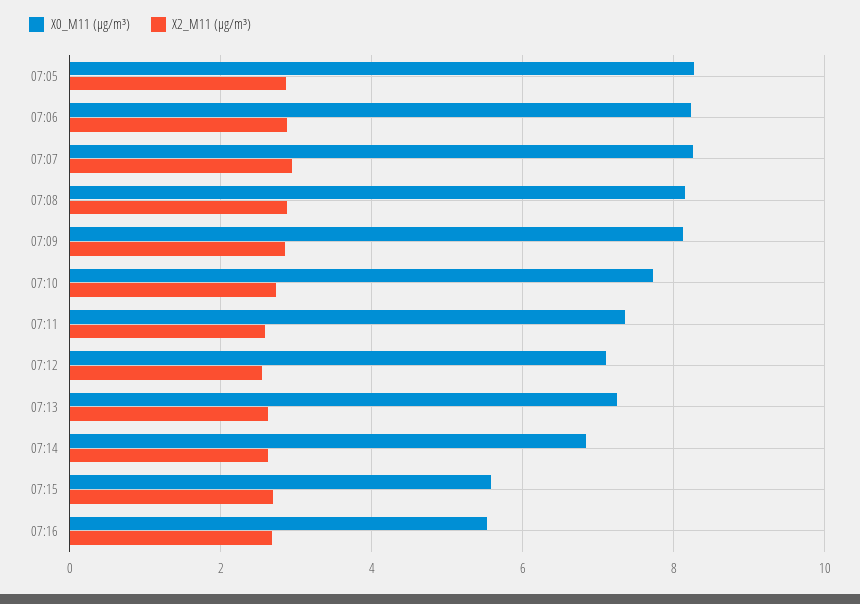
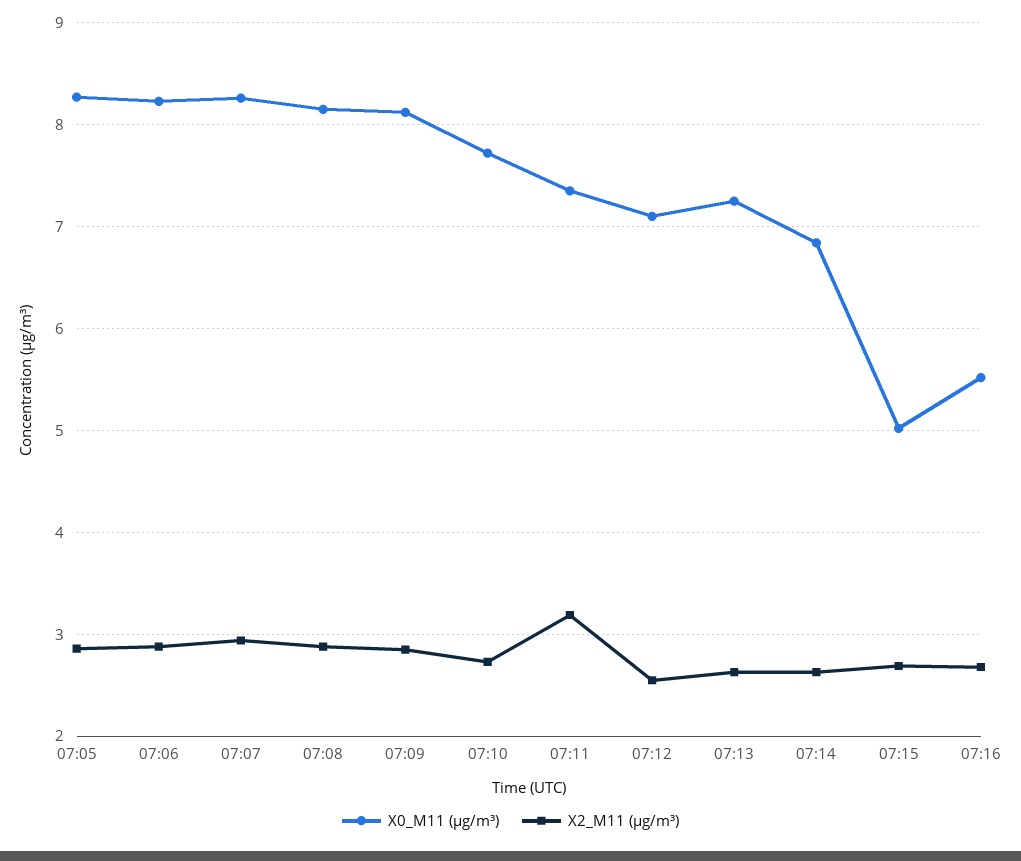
  {
    "X0_M11 (μg/m³)": {
      "07:05": 8.3,
      "07:06": 8.2,
      "07:07": 8.3,
      "07:08": 8.2,
      "07:09": 8.1,
      "07:10": 7.7,
      "07:11": 7.4,
      "07:12": 7.1,
      "07:13": 7.3,
      "07:14": 6.8,
-     "07:15": 5.6,
+     "07:15": 5,
      "07:16": 5.5
    },
    "X2_M11 (μg/m³)": {
      "07:05": 2.9,
      "07:06": 2.9,
      "07:07": 2.9,
      "07:08": 2.9,
      "07:09": 2.9,
      "07:10": 2.7,
-     "07:11": 2.6,
+     "07:11": 3.2,
      "07:12": 2.6,
      "07:13": 2.6,
      "07:14": 2.6,
      "07:15": 2.7,
      "07:16": 2.7
    }
  }

